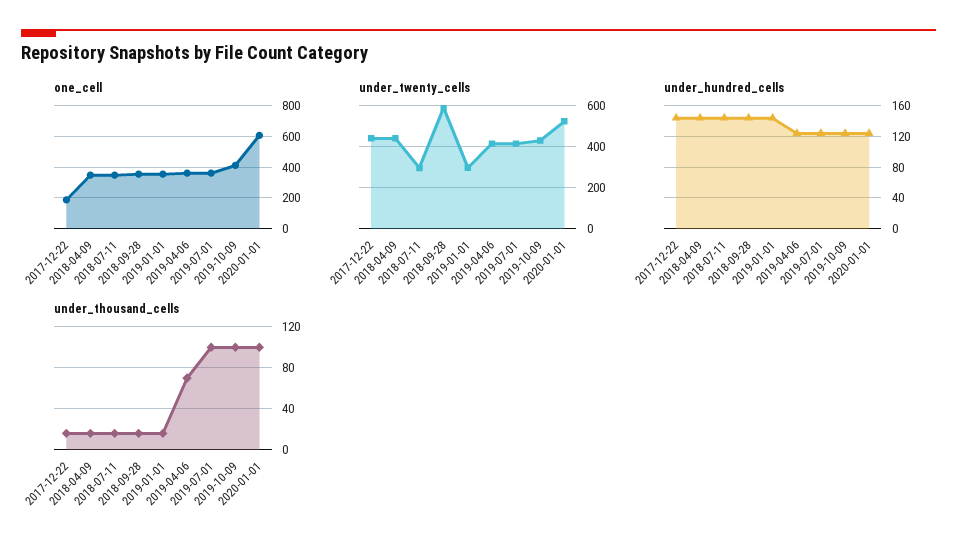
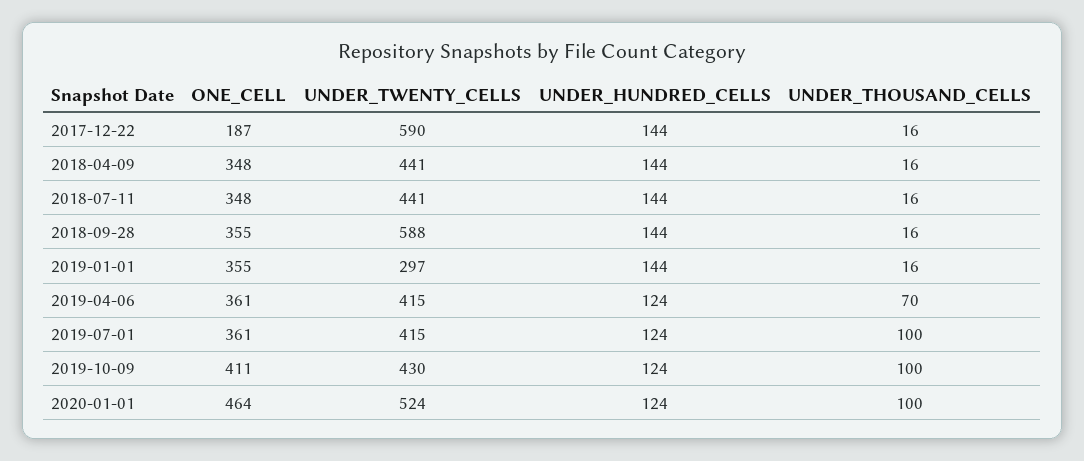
  {
    "one_cell": {
      "2017-12-22": 187,
      "2018-04-09": 348,
      "2018-07-11": 348,
      "2018-09-28": 355,
      "2019-01-01": 355,
      "2019-04-06": 361,
      "2019-07-01": 361,
      "2019-10-09": 411,
-     "2020-01-01": 600
+     "2020-01-01": 464
    },
    "under_twenty_cells": {
-     "2017-12-22": 450,
+     "2017-12-22": 590,
      "2018-04-09": 441,
-     "2018-07-11": 300,
+     "2018-07-11": 441,
      "2018-09-28": 588,
      "2019-01-01": 297,
      "2019-04-06": 415,
      "2019-07-01": 415,
      "2019-10-09": 430,
      "2020-01-01": 524
    },
    "under_hundred_cells": {
      "2017-12-22": 144,
      "2018-04-09": 144,
      "2018-07-11": 144,
      "2018-09-28": 144,
      "2019-01-01": 144,
      "2019-04-06": 124,
      "2019-07-01": 124,
      "2019-10-09": 124,
      "2020-01-01": 124
    },
    "under_thousand_cells": {
      "2017-12-22": 16,
      "2018-04-09": 16,
      "2018-07-11": 16,
      "2018-09-28": 16,
      "2019-01-01": 16,
      "2019-04-06": 70,
      "2019-07-01": 100,
      "2019-10-09": 100,
      "2020-01-01": 100
    }
  }

